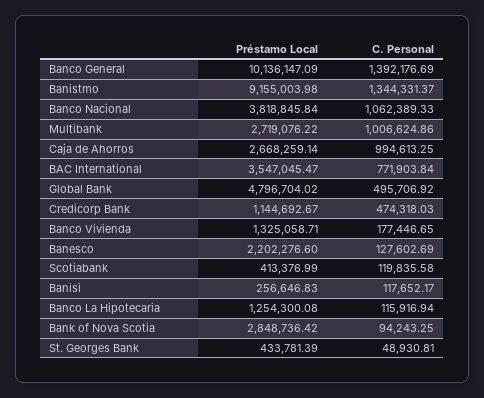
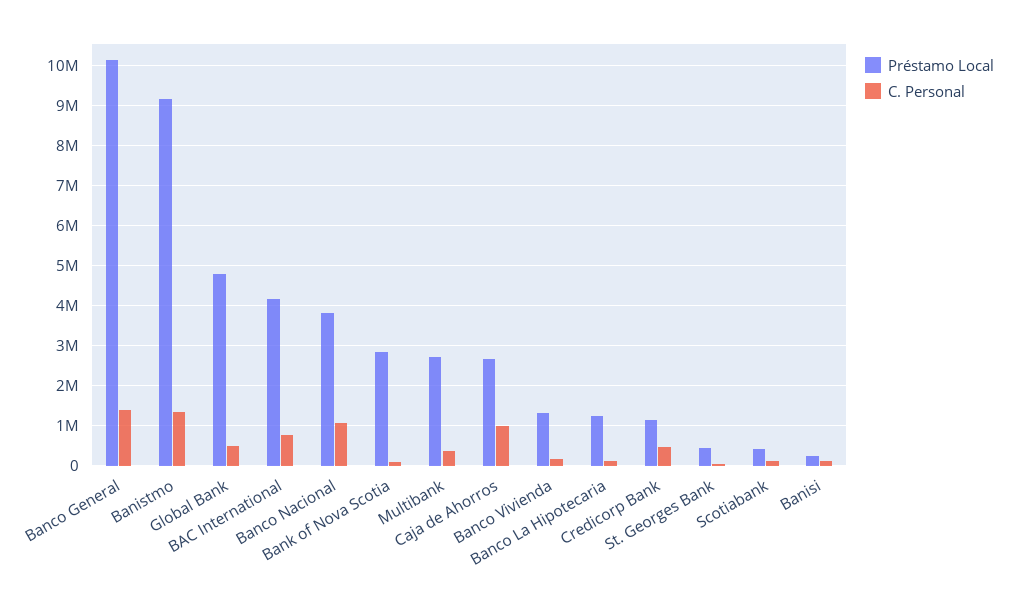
  {
    "Préstamo Local": {
      "Banco General": 10136147.09,
      "Banistmo": 9155003.98,
      "Banco Nacional": 3818845.84,
      "Multibank": 2719076.22,
      "Caja de Ahorros": 2668259.14,
-     "BAC International": 3547045.47,
+     "BAC International": 4200000,
      "Global Bank": 4796704.02,
      "Credicorp Bank": 1144692.67,
      "Banco Vivienda": 1325058.71,
-     "Banesco": 2202276.6,
      "Scotiabank": 413376.99,
      "Banisi": 256646.83,
      "Banco La Hipotecaria": 1254300.08,
      "Bank of Nova Scotia": 2848736.42,
      "St. Georges Bank": 433781.39
    },
    "C. Personal": {
      "Banco General": 1392176.69,
      "Banistmo": 1344331.37,
      "Banco Nacional": 1062389.33,
-     "Multibank": 1006624.86,
+     "Multibank": 400000,
      "Caja de Ahorros": 994613.25,
      "BAC International": 771903.84,
      "Global Bank": 495706.92,
      "Credicorp Bank": 474318.03,
      "Banco Vivienda": 177446.65,
-     "Banesco": 127602.69,
      "Scotiabank": 119835.58,
      "Banisi": 117652.17,
      "Banco La Hipotecaria": 115916.94,
      "Bank of Nova Scotia": 94243.25,
      "St. Georges Bank": 48930.81
    }
  }

